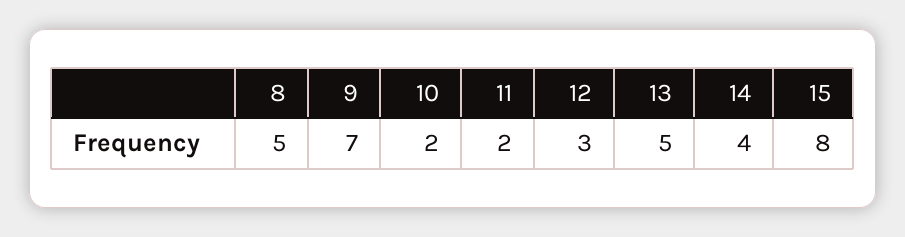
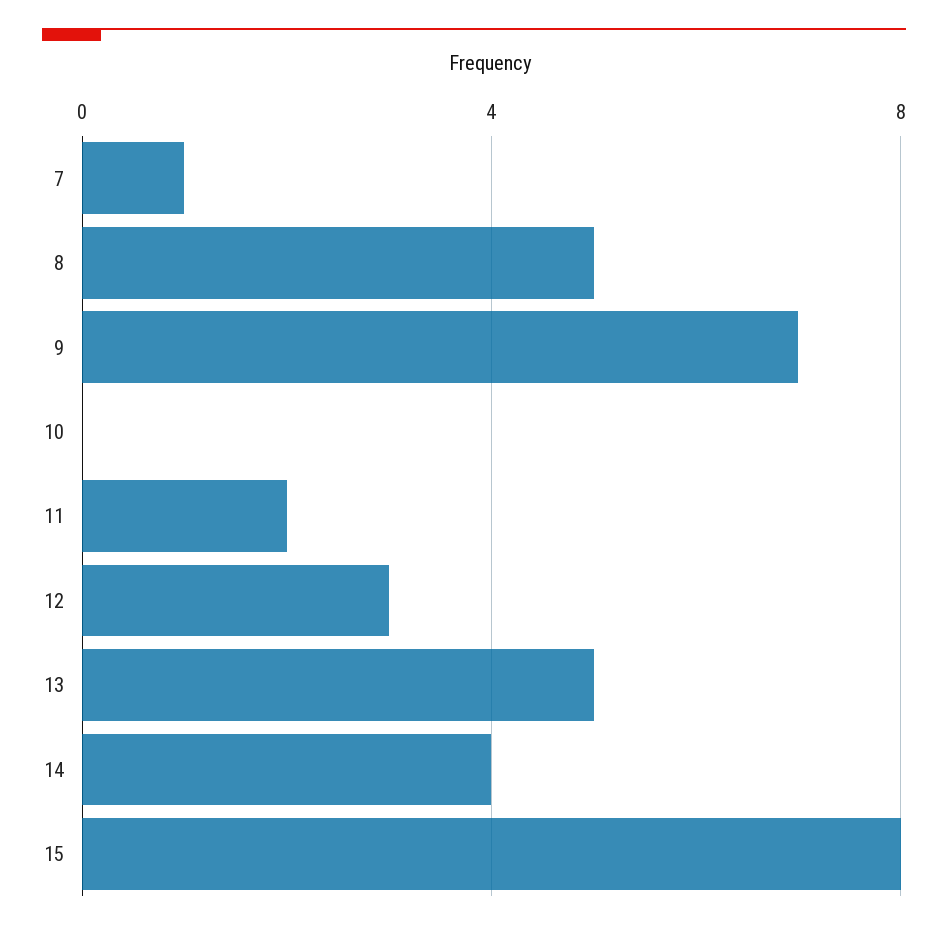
  {
    "8": 5,
    "9": 7,
-   "10": 2,
+   "10": 0,
    "11": 2,
    "12": 3,
    "13": 5,
    "14": 4,
-   "15": 8
+   "15": 8,
+   "7": 1
  }

